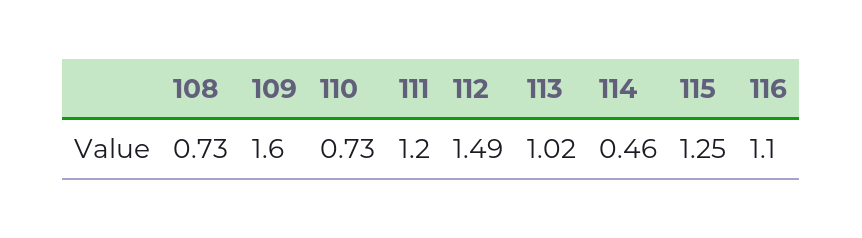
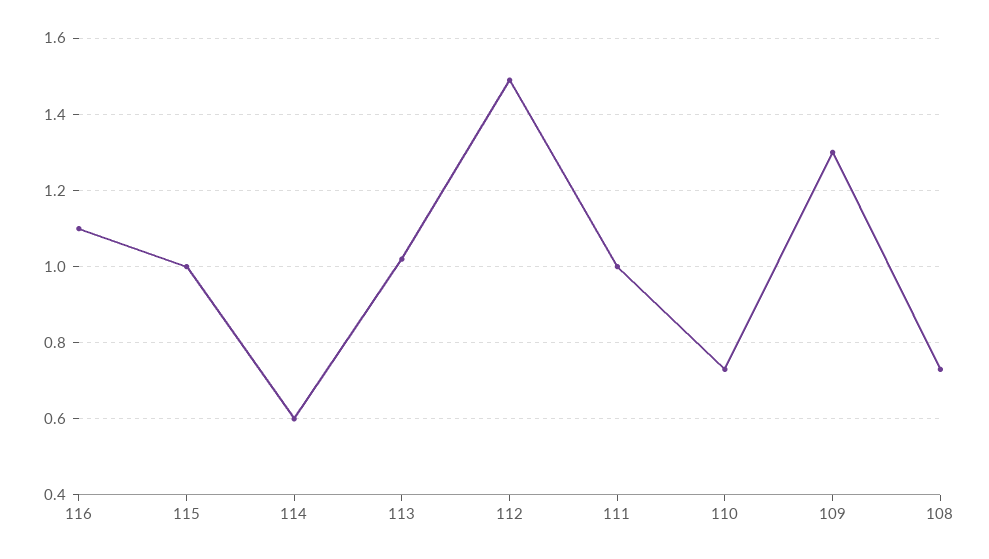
  {
    "108": 0.73,
-   "109": 1.6,
+   "109": 1.3,
    "110": 0.73,
-   "111": 1.2,
+   "111": 1,
    "112": 1.49,
    "113": 1.02,
-   "114": 0.46,
+   "114": 0.6,
-   "115": 1.25,
+   "115": 1,
    "116": 1.1
  }

